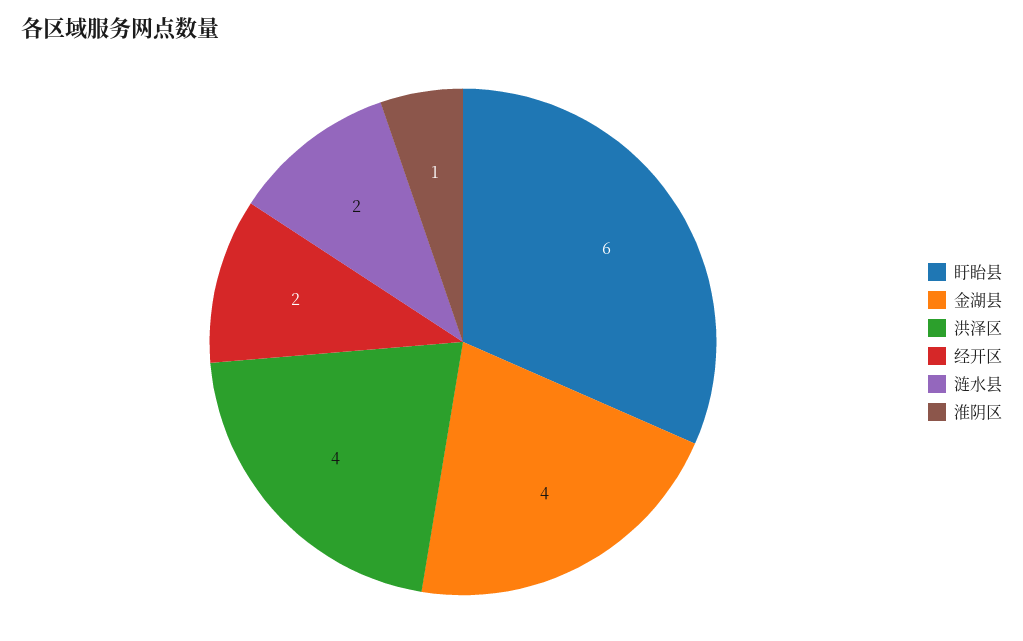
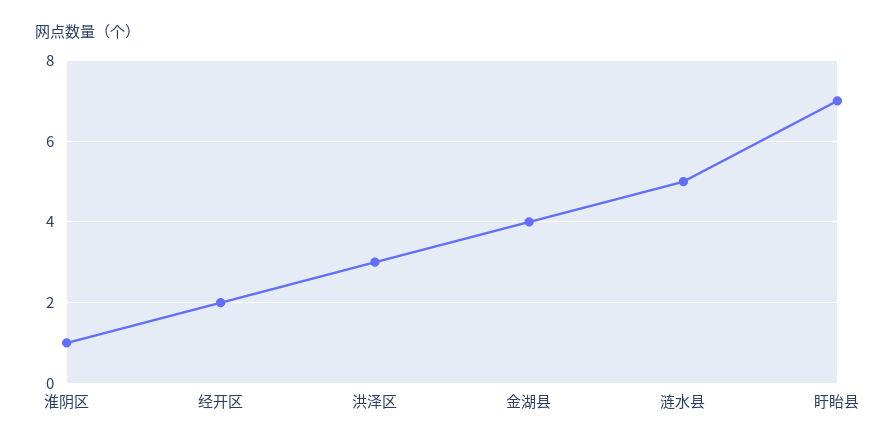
  {
-   "盱眙县": 6,
+   "盱眙县": 7,
    "金湖县": 4,
-   "洪泽区": 4,
+   "洪泽区": 3,
    "经开区": 2,
-   "涟水县": 2,
+   "涟水县": 5,
    "淮阴区": 1
  }

